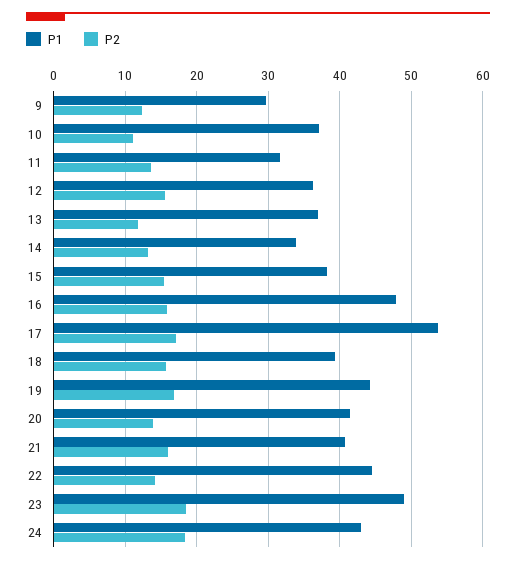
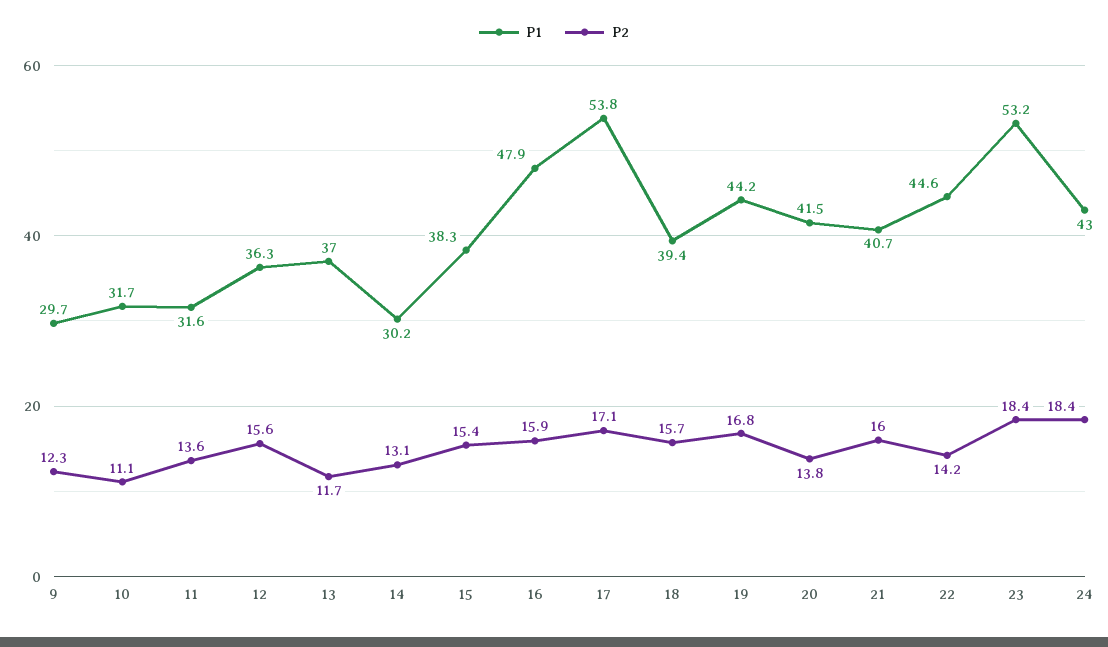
  {
    "P1": {
      "9": 29.7,
-     "10": 37,
+     "10": 31.7,
      "11": 31.6,
      "12": 36.3,
      "13": 37,
-     "14": 34,
+     "14": 30.2,
      "15": 38.3,
      "16": 47.9,
      "17": 53.8,
      "18": 39.4,
      "19": 44.2,
      "20": 41.5,
      "21": 40.7,
      "22": 44.6,
-     "23": 49,
+     "23": 53.2,
      "24": 43
    },
    "P2": {
      "9": 12.3,
      "10": 11.1,
      "11": 13.6,
      "12": 15.6,
      "13": 11.7,
      "14": 13.1,
      "15": 15.4,
      "16": 15.9,
      "17": 17.1,
      "18": 15.7,
      "19": 16.8,
      "20": 13.8,
      "21": 16,
      "22": 14.2,
      "23": 18.4,
      "24": 18.4
    }
  }

